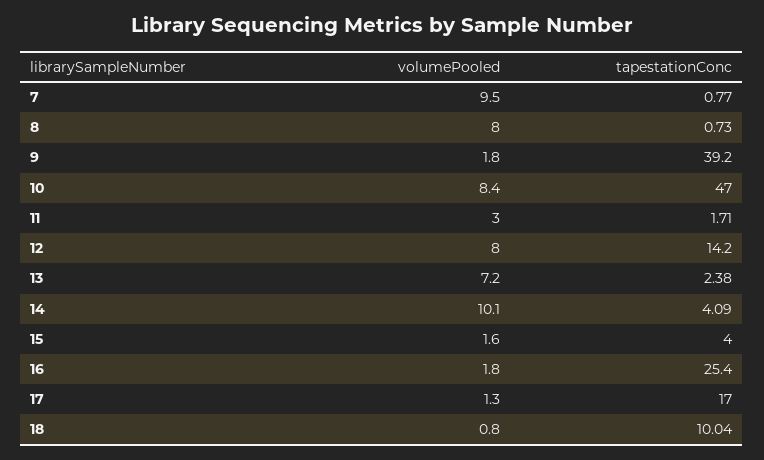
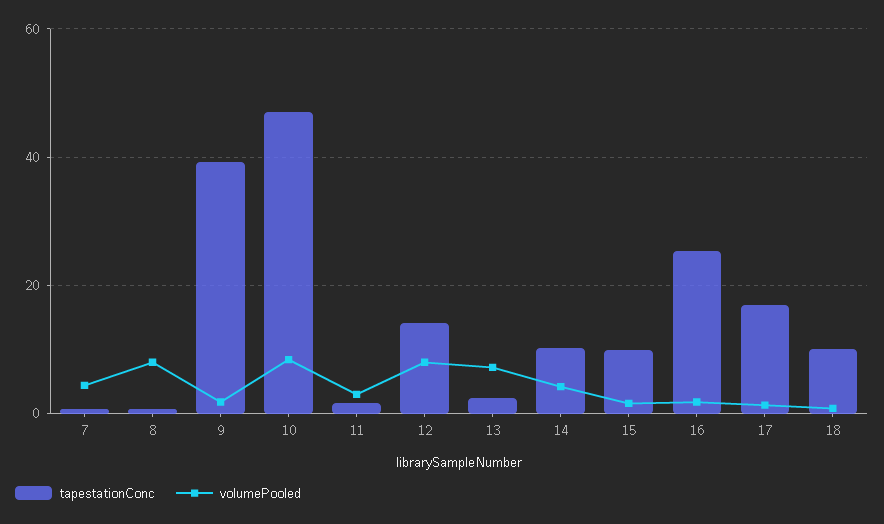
  {
    "volumePooled": {
-     "7": 9.5,
+     "7": 4,
      "8": 8,
      "9": 1.8,
      "10": 8.4,
      "11": 3,
      "12": 8,
      "13": 7.2,
-     "14": 10.1,
+     "14": 4,
      "15": 1.6,
      "16": 1.8,
      "17": 1.3,
      "18": 0.8
    },
    "tapestationConc": {
      "7": 0.77,
      "8": 0.73,
      "9": 39.2,
      "10": 47,
      "11": 1.71,
      "12": 14.2,
      "13": 2.38,
-     "14": 4.09,
+     "14": 10,
-     "15": 4,
+     "15": 10,
      "16": 25.4,
      "17": 17,
      "18": 10.04
    }
  }

